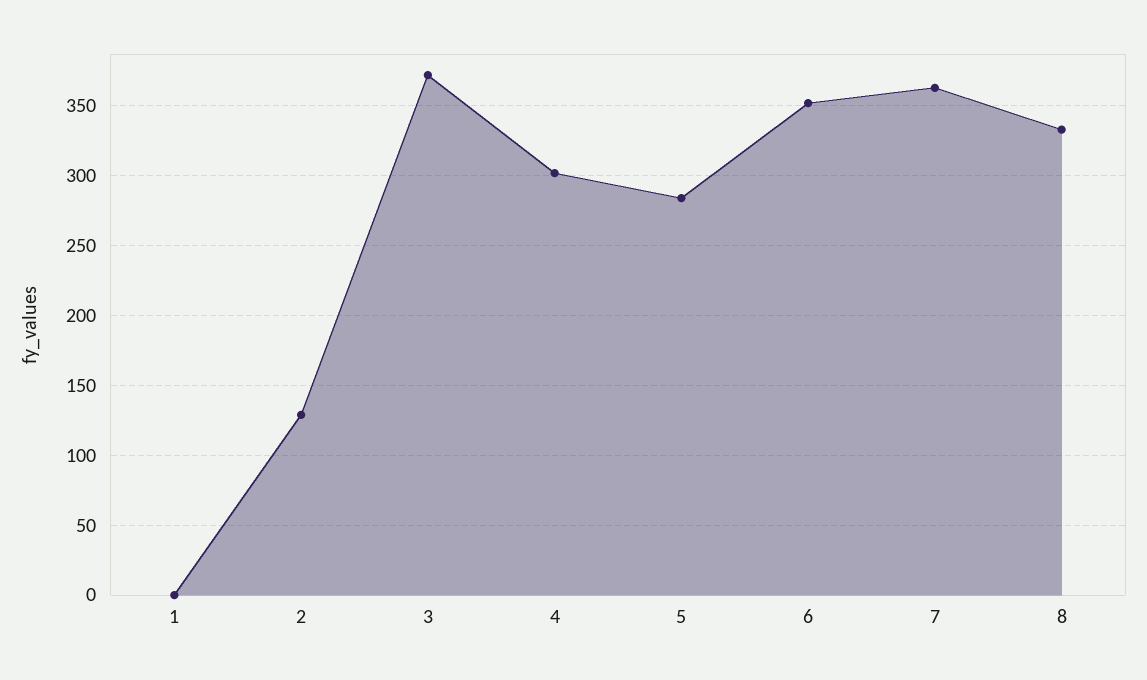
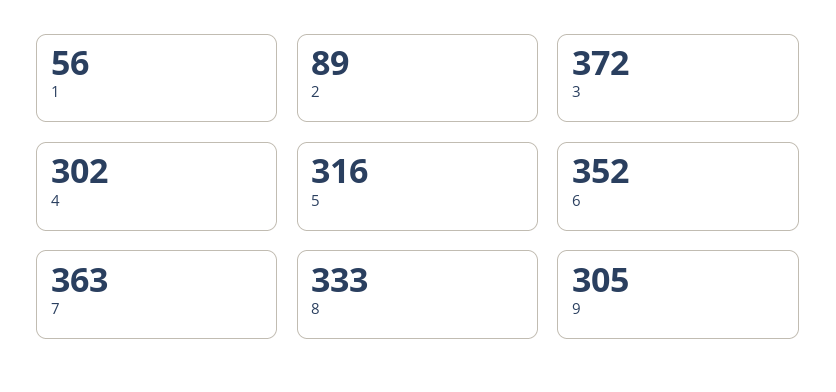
  {
-   "1": 0,
+   "1": 56,
-   "2": 130,
+   "2": 89,
    "3": 372,
    "4": 302,
-   "5": 285,
+   "5": 316,
    "6": 352,
    "7": 363,
-   "8": 333
+   "8": 333,
+   "9": 305
  }

